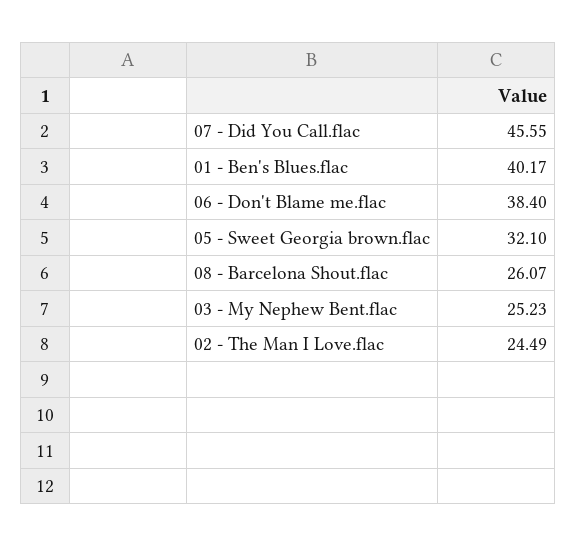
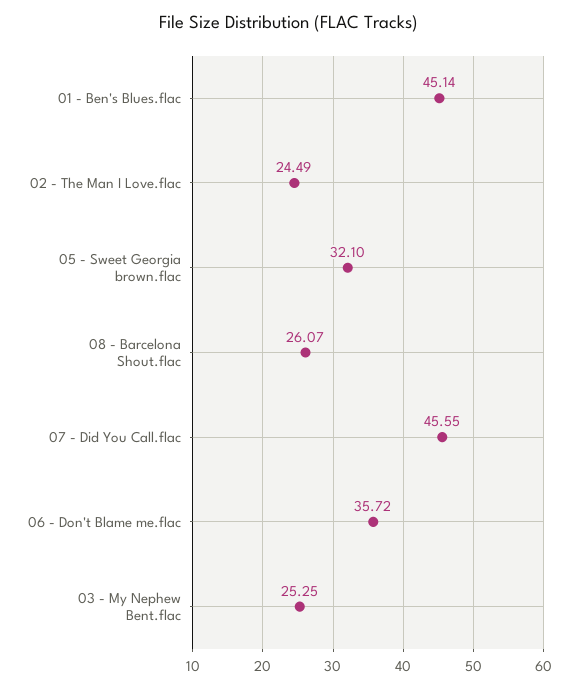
  {
    "07 - Did You Call.flac": 45.55,
-   "01 - Ben's Blues.flac": 40.17,
+   "01 - Ben's Blues.flac": 45.14,
-   "06 - Don't Blame me.flac": 38.4,
+   "06 - Don't Blame me.flac": 35.72,
    "05 - Sweet Georgia brown.flac": 32.1,
    "08 - Barcelona Shout.flac": 26.07,
-   "03 - My Nephew Bent.flac": 25.23,
+   "03 - My Nephew Bent.flac": 25.25,
    "02 - The Man I Love.flac": 24.49
  }

